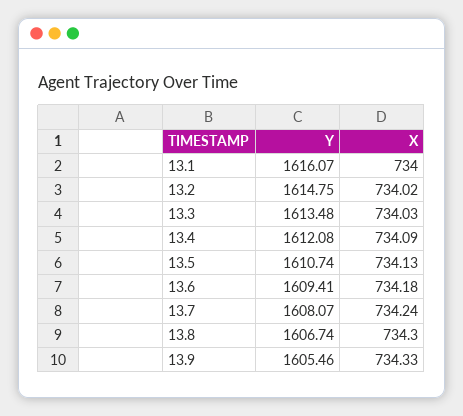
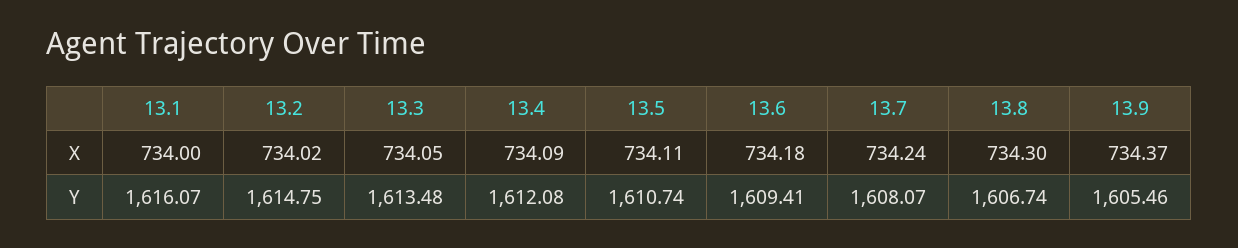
  {
    "Y": {
      "13.1": 1616.07,
      "13.2": 1614.75,
      "13.3": 1613.48,
      "13.4": 1612.08,
      "13.5": 1610.74,
      "13.6": 1609.41,
      "13.7": 1608.07,
      "13.8": 1606.74,
      "13.9": 1605.46
    },
    "X": {
      "13.1": 734,
      "13.2": 734.02,
-     "13.3": 734.03,
+     "13.3": 734.05,
      "13.4": 734.09,
-     "13.5": 734.13,
+     "13.5": 734.11,
      "13.6": 734.18,
      "13.7": 734.24,
      "13.8": 734.3,
-     "13.9": 734.33
+     "13.9": 734.37
    }
  }

